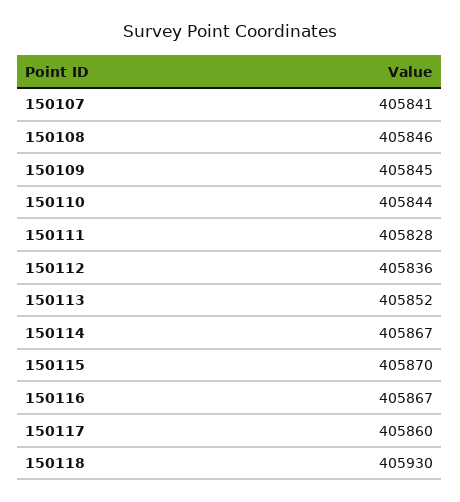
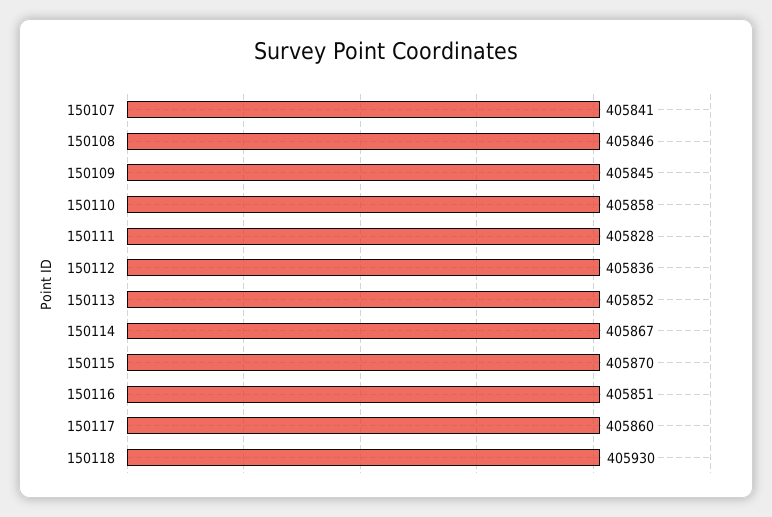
  {
    "150107": 405841,
    "150108": 405846,
    "150109": 405845,
-   "150110": 405844,
+   "150110": 405858,
    "150111": 405828,
    "150112": 405836,
    "150113": 405852,
    "150114": 405867,
    "150115": 405870,
-   "150116": 405867,
+   "150116": 405851,
    "150117": 405860,
    "150118": 405930
  }

